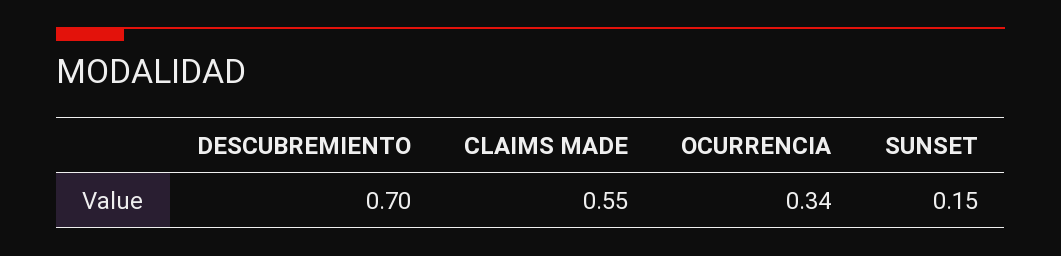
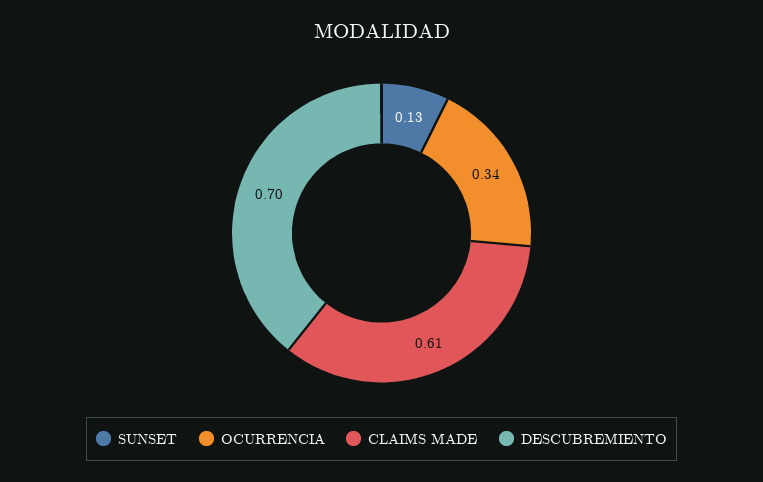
  {
    "DESCUBREMIENTO": 0.7,
-   "CLAIMS MADE": 0.55,
+   "CLAIMS MADE": 0.61,
    "OCURRENCIA": 0.34,
-   "SUNSET": 0.15
+   "SUNSET": 0.13
  }

